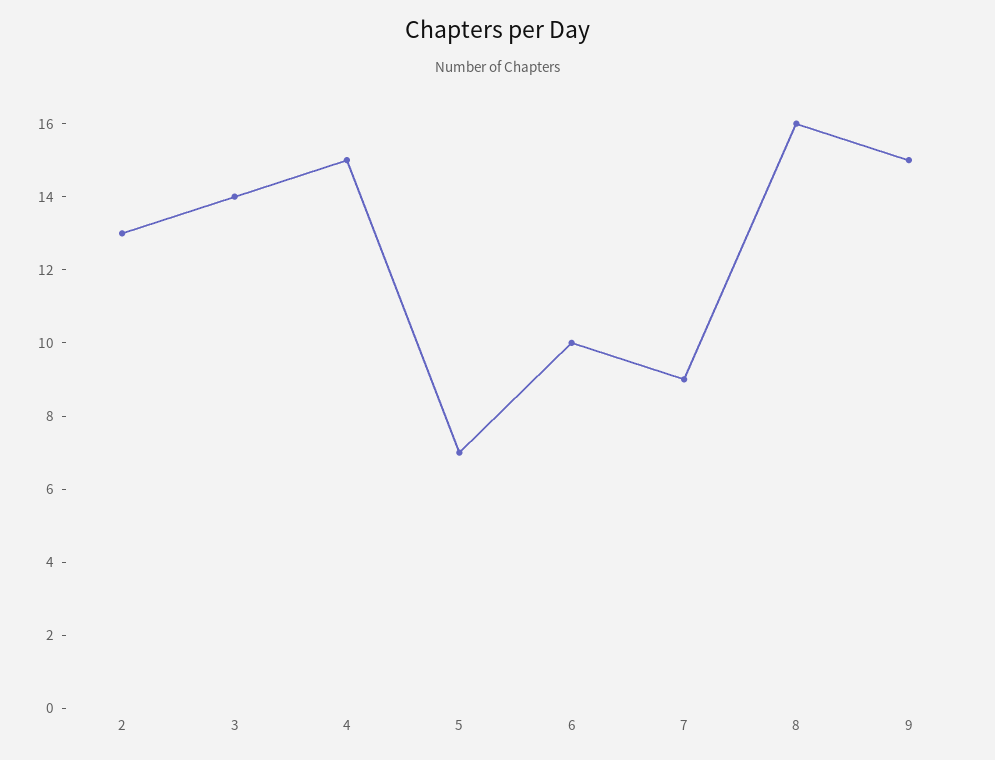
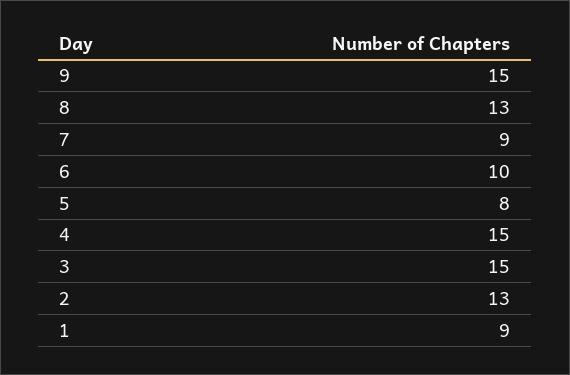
  {
    "2": 13,
-   "3": 14,
+   "3": 15,
    "4": 15,
-   "5": 7,
+   "5": 8,
    "6": 10,
    "7": 9,
-   "8": 16,
+   "8": 13,
-   "9": 15
+   "9": 15,
+   "1": 9
  }

